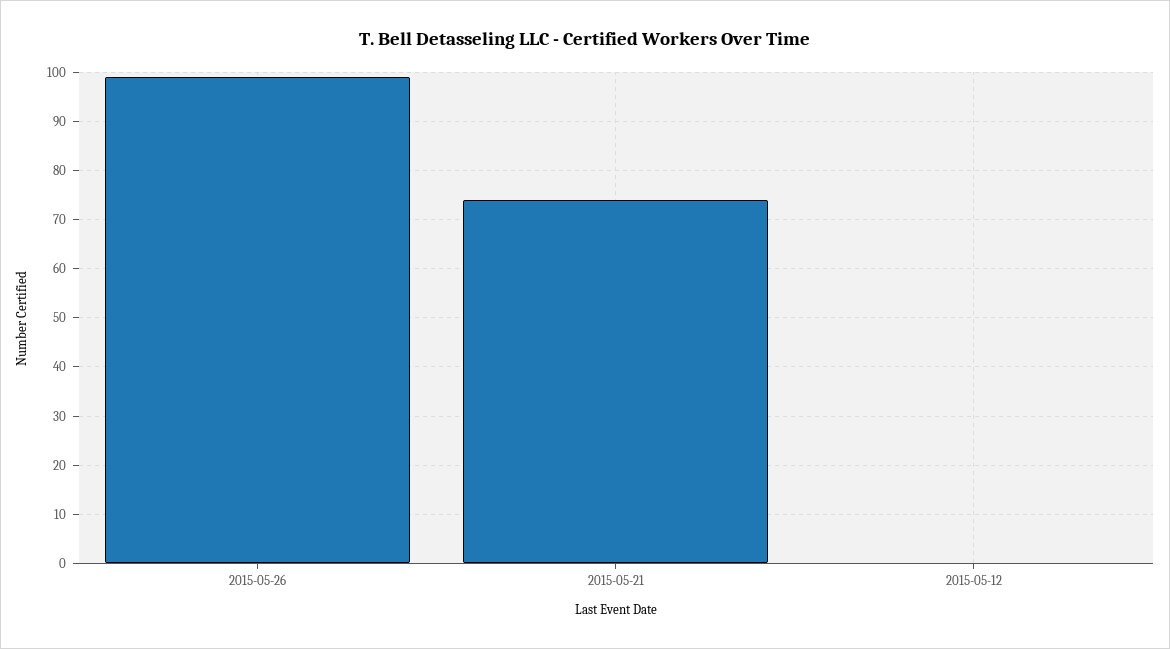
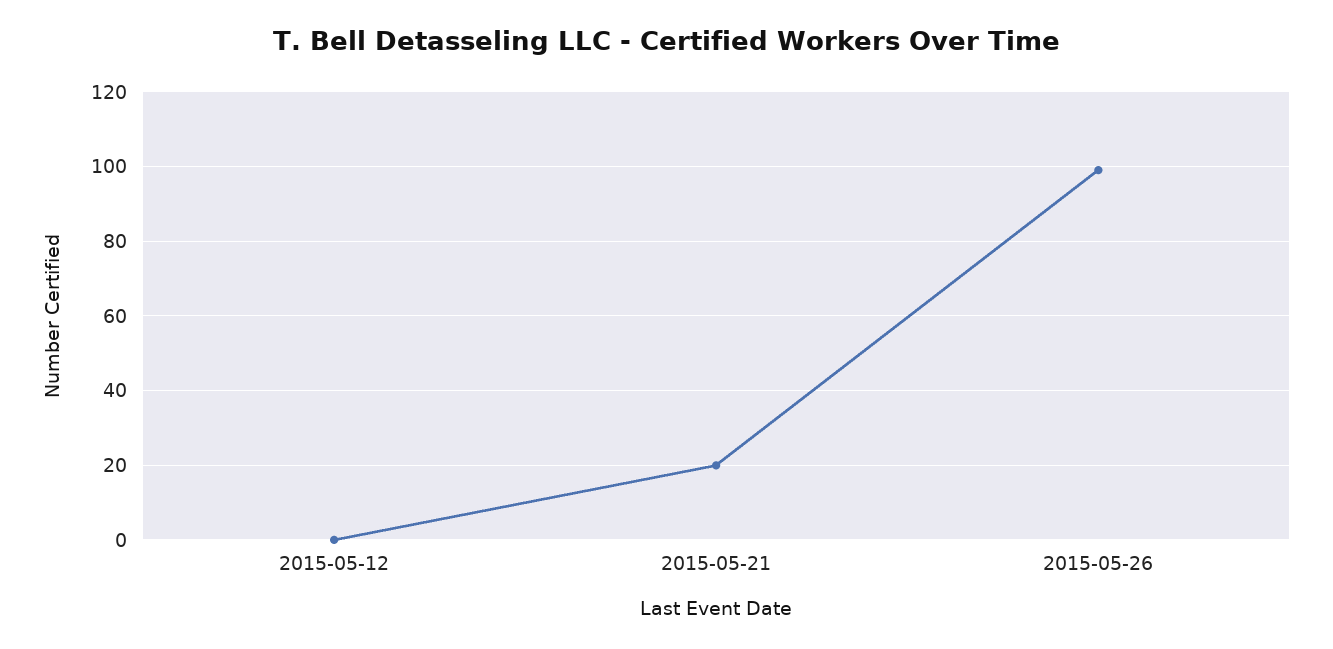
  {
    "2015-05-26": 100,
-   "2015-05-21": 75,
+   "2015-05-21": 20,
    "2015-05-12": 0
  }

